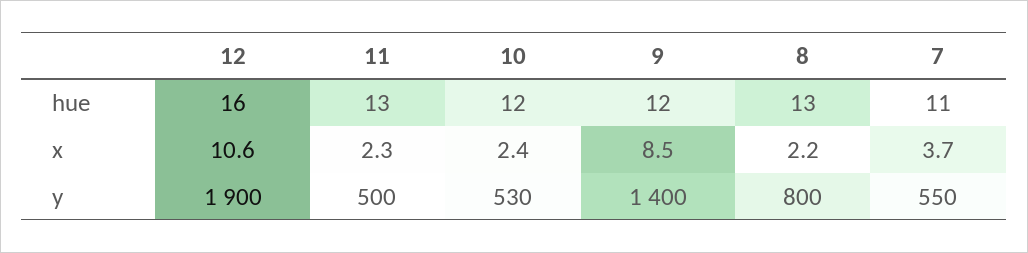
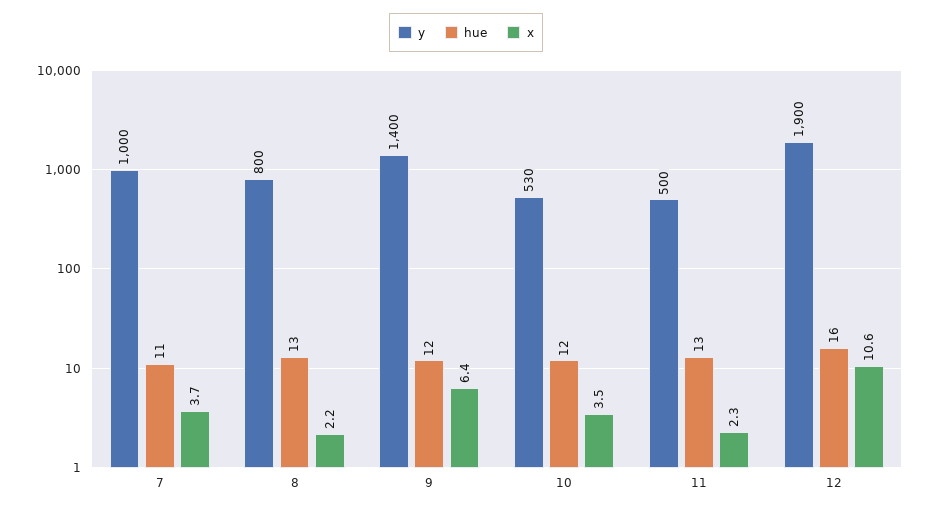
  {
    "hue": {
      "12": 16,
      "11": 13,
      "10": 12,
      "9": 12,
      "8": 13,
      "7": 11
    },
    "x": {
      "12": 10.6,
      "11": 2.3,
-     "10": 2.4,
+     "10": 3.5,
-     "9": 8.5,
+     "9": 6.4,
      "8": 2.2,
      "7": 3.7
    },
    "y": {
      "12": 1900,
      "11": 500,
      "10": 530,
      "9": 1400,
      "8": 800,
-     "7": 550
+     "7": 1000
    }
  }

